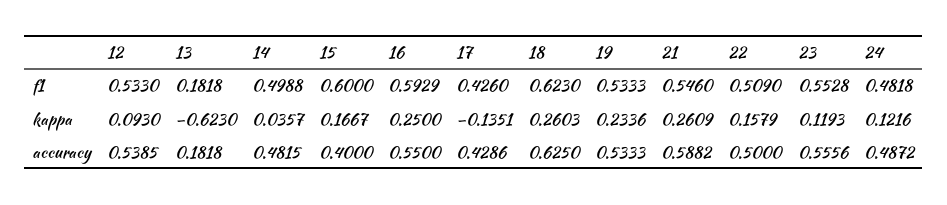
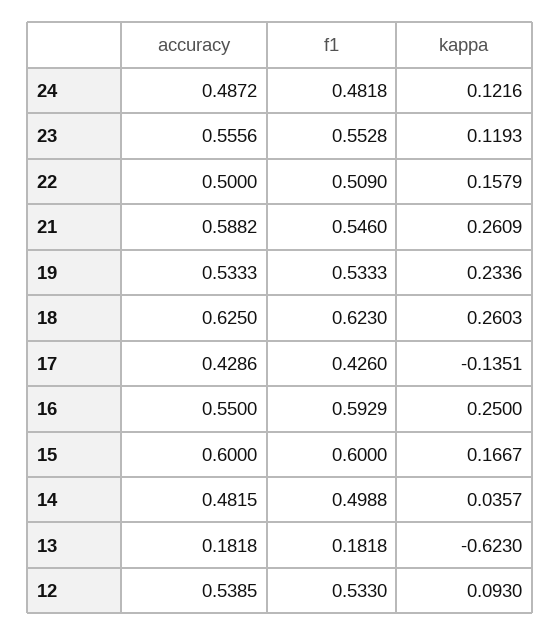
  {
    "12": {
      "f1": 0.533,
      "kappa": 0.093,
      "accuracy": 0.5385
    },
    "13": {
      "f1": 0.1818,
      "kappa": -0.623,
      "accuracy": 0.1818
    },
    "14": {
      "f1": 0.4988,
      "kappa": 0.0357,
      "accuracy": 0.4815
    },
    "15": {
      "f1": 0.6,
      "kappa": 0.1667,
-     "accuracy": 0.4
+     "accuracy": 0.6
    },
    "16": {
      "f1": 0.5929,
      "kappa": 0.25,
      "accuracy": 0.55
    },
    "17": {
      "f1": 0.426,
      "kappa": -0.1351,
      "accuracy": 0.4286
    },
    "18": {
      "f1": 0.623,
      "kappa": 0.2603,
      "accuracy": 0.625
    },
    "19": {
      "f1": 0.5333,
      "kappa": 0.2336,
      "accuracy": 0.5333
    },
    "21": {
      "f1": 0.546,
      "kappa": 0.2609,
      "accuracy": 0.5882
    },
    "22": {
      "f1": 0.509,
      "kappa": 0.1579,
      "accuracy": 0.5
    },
    "23": {
      "f1": 0.5528,
      "kappa": 0.1193,
      "accuracy": 0.5556
    },
    "24": {
      "f1": 0.4818,
      "kappa": 0.1216,
      "accuracy": 0.4872
    }
  }

